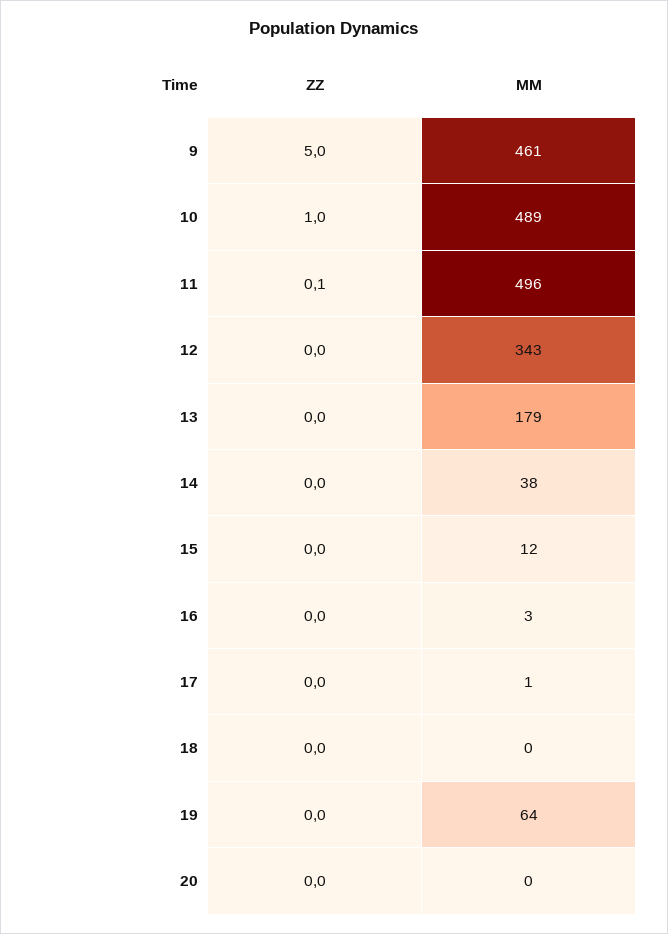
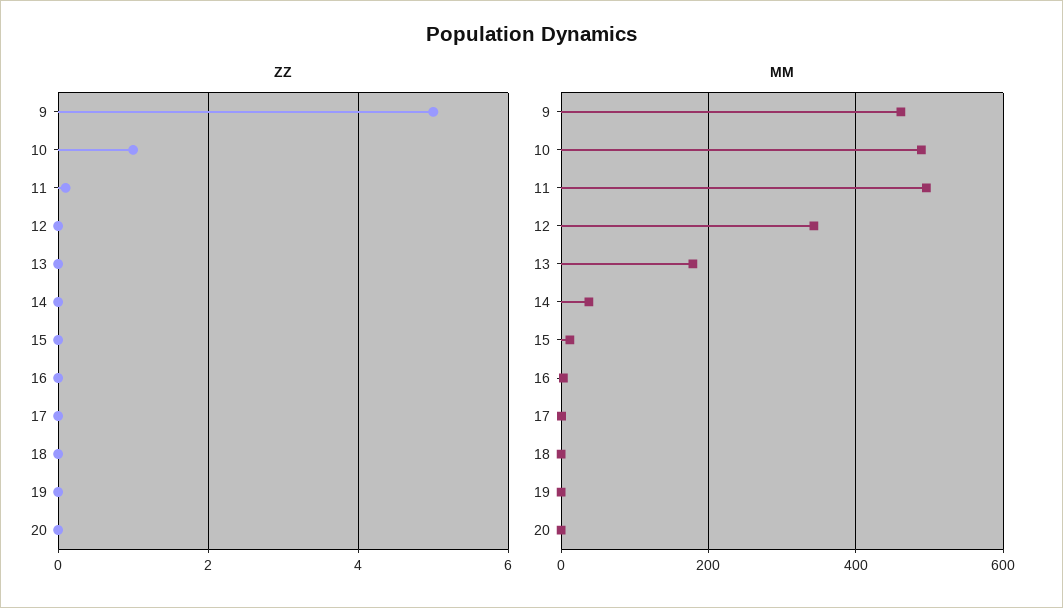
  {
    "ZZ": {
      "9": 5,
      "10": 1,
      "11": 0.1,
      "12": 0,
      "13": 0,
      "14": 0,
      "15": 0,
      "16": 0,
      "17": 0,
      "18": 0,
      "19": 0,
      "20": 0
    },
    "MM": {
      "9": 461,
      "10": 489,
      "11": 496,
      "12": 343,
      "13": 179,
      "14": 38,
      "15": 12,
      "16": 3,
      "17": 1,
      "18": 0,
-     "19": 64,
+     "19": 0,
      "20": 0
    }
  }

